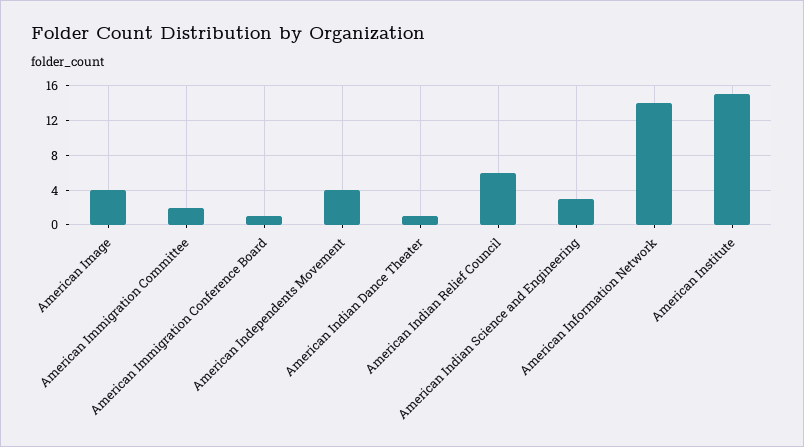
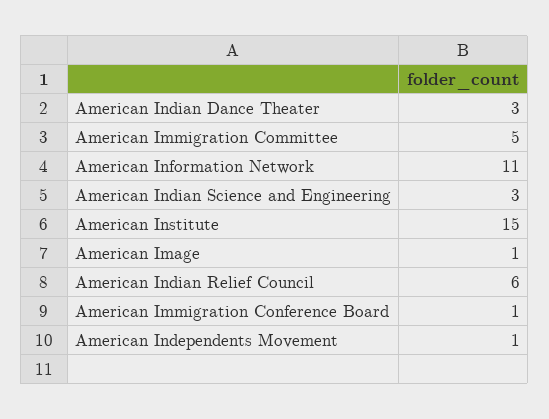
  {
-   "American Image": 4,
+   "American Image": 1,
-   "American Immigration Committee": 2,
+   "American Immigration Committee": 5,
    "American Immigration Conference Board": 1,
-   "American Independents Movement": 4,
+   "American Independents Movement": 1,
-   "American Indian Dance Theater": 1,
+   "American Indian Dance Theater": 3,
    "American Indian Relief Council": 6,
    "American Indian Science and Engineering": 3,
-   "American Information Network": 14,
+   "American Information Network": 11,
    "American Institute": 15
  }

